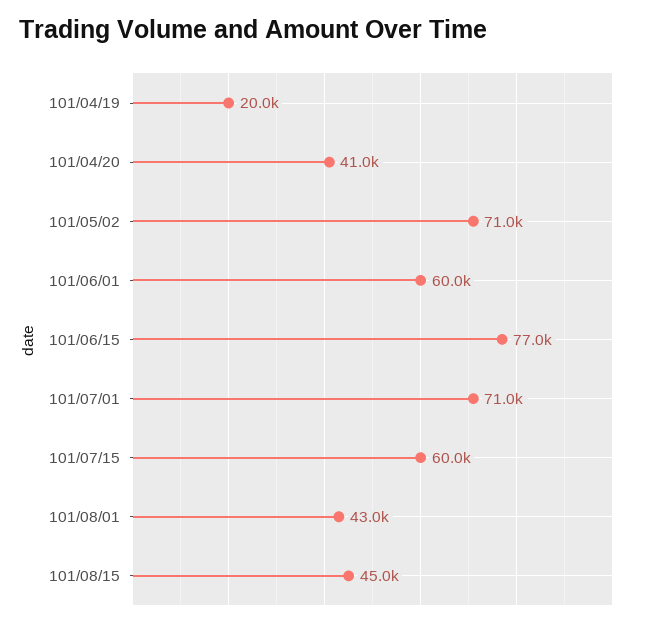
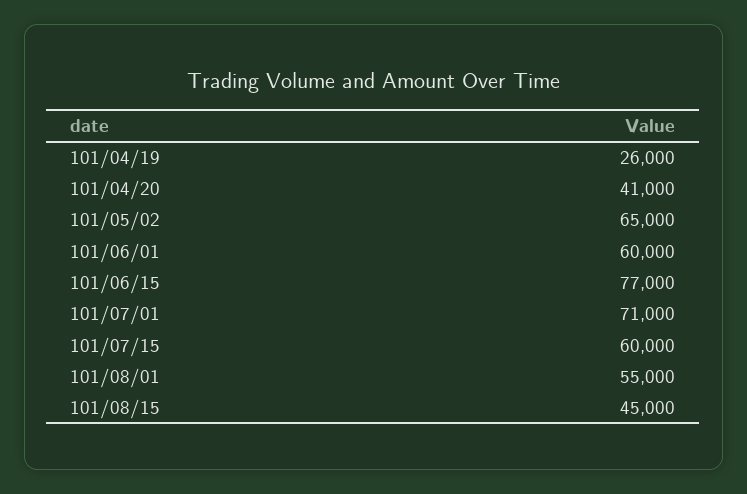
  {
-   "101/04/19": 20000,
+   "101/04/19": 26000,
    "101/04/20": 41000,
-   "101/05/02": 71000,
+   "101/05/02": 65000,
    "101/06/01": 60000,
    "101/06/15": 77000,
    "101/07/01": 71000,
    "101/07/15": 60000,
-   "101/08/01": 43000,
+   "101/08/01": 55000,
    "101/08/15": 45000
  }

